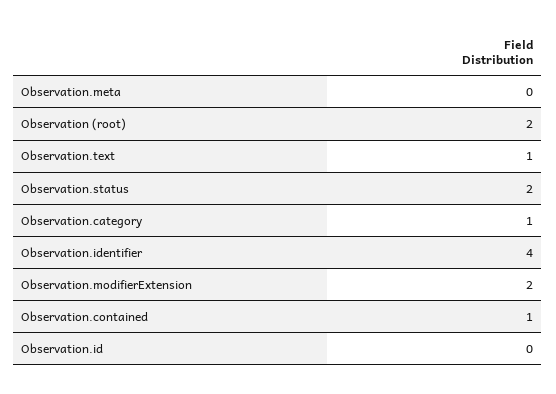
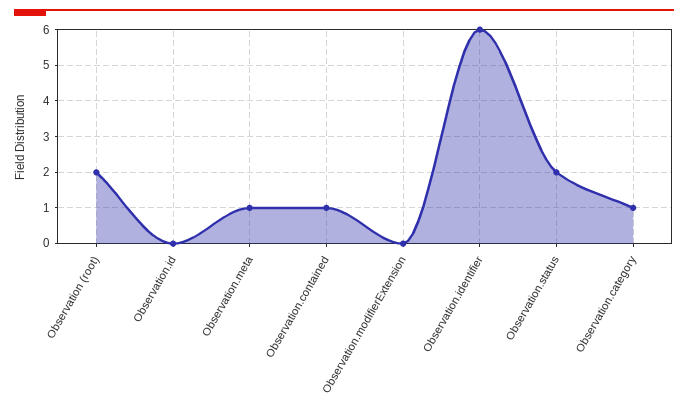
  {
-   "Observation.meta": 0,
+   "Observation.meta": 1,
    "Observation (root)": 2,
-   "Observation.text": 1,
    "Observation.status": 2,
    "Observation.category": 1,
-   "Observation.identifier": 4,
+   "Observation.identifier": 6,
-   "Observation.modifierExtension": 2,
+   "Observation.modifierExtension": 0,
    "Observation.contained": 1,
    "Observation.id": 0
  }

